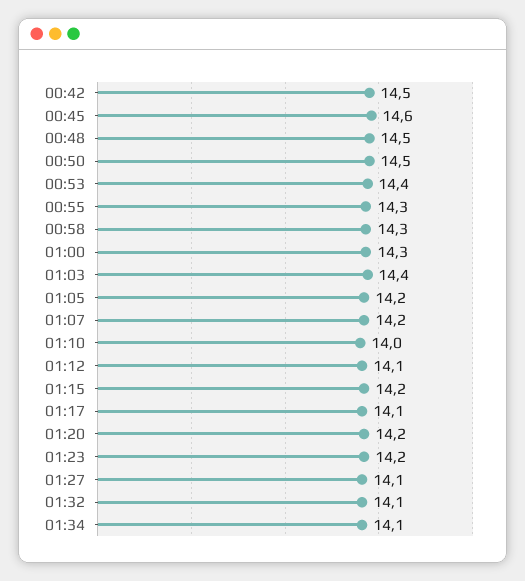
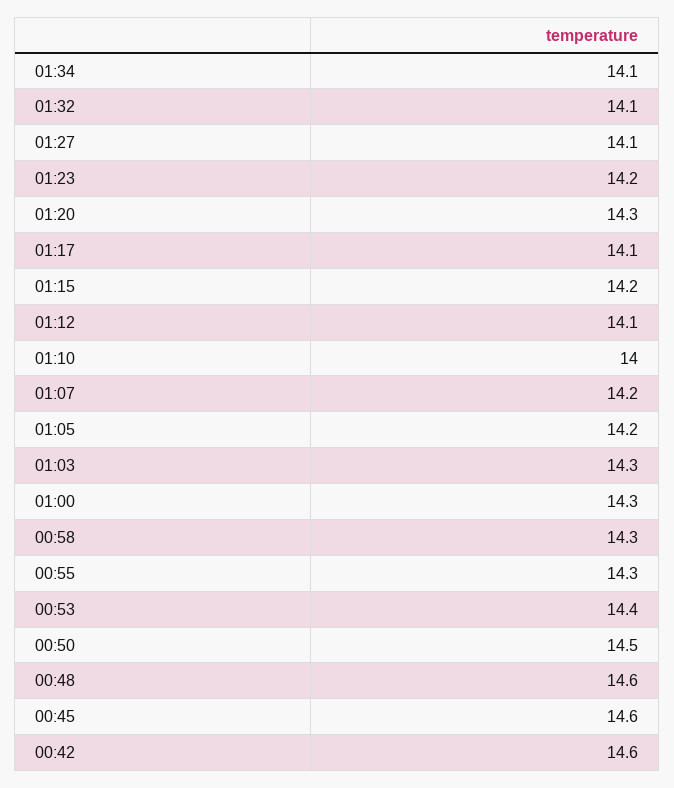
  {
-   "00:42": 14.5,
+   "00:42": 14.6,
    "00:45": 14.6,
-   "00:48": 14.5,
+   "00:48": 14.6,
    "00:50": 14.5,
    "00:53": 14.4,
    "00:55": 14.3,
    "00:58": 14.3,
    "01:00": 14.3,
-   "01:03": 14.4,
+   "01:03": 14.3,
    "01:05": 14.2,
    "01:07": 14.2,
    "01:10": 14,
    "01:12": 14.1,
    "01:15": 14.2,
    "01:17": 14.1,
-   "01:20": 14.2,
+   "01:20": 14.3,
    "01:23": 14.2,
    "01:27": 14.1,
    "01:32": 14.1,
    "01:34": 14.1
  }

